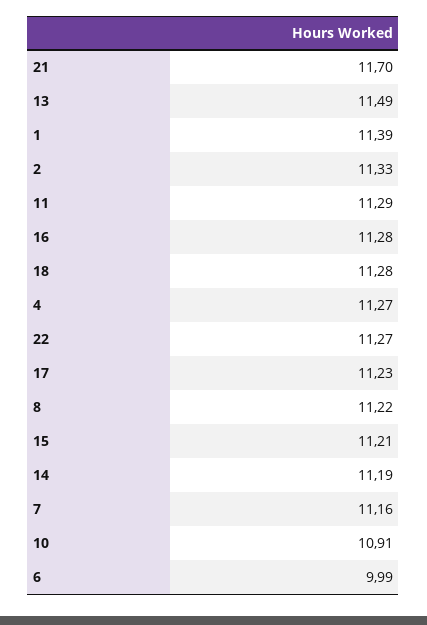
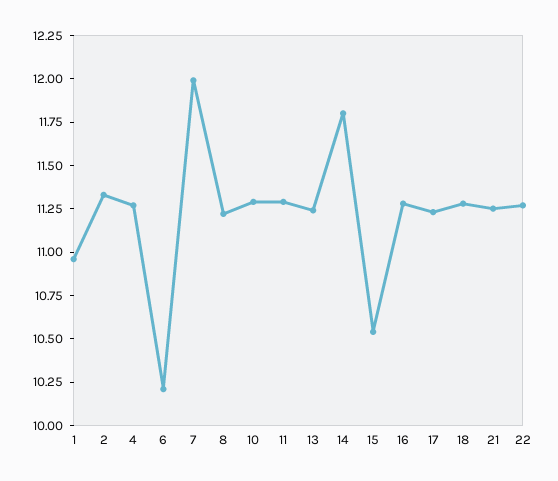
  {
-   "21": 11.7,
+   "21": 11.25,
-   "13": 11.49,
+   "13": 11.25,
-   "1": 11.39,
+   "1": 10.95,
    "2": 11.33,
    "11": 11.29,
    "16": 11.28,
    "18": 11.28,
    "4": 11.27,
    "22": 11.27,
    "17": 11.23,
    "8": 11.22,
-   "15": 11.21,
+   "15": 10.55,
-   "14": 11.19,
+   "14": 11.8,
-   "7": 11.16,
+   "7": 12,
-   "10": 10.91,
+   "10": 11.3,
-   "6": 9.99
+   "6": 10.2
  }

